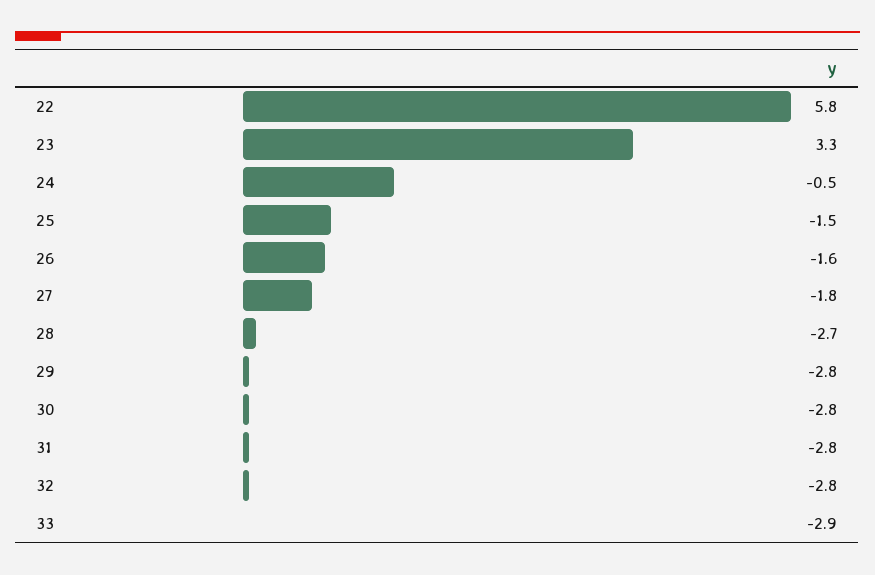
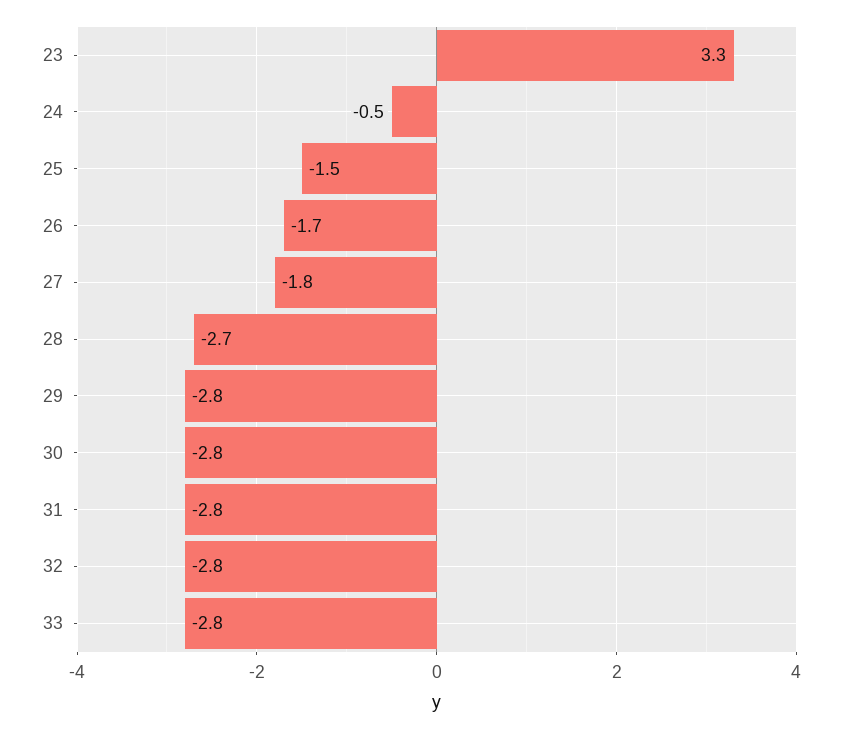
  {
-   "22": 5.8,
    "23": 3.3,
    "24": -0.5,
    "25": -1.5,
-   "26": -1.6,
+   "26": -1.7,
    "27": -1.8,
    "28": -2.7,
    "29": -2.8,
    "30": -2.8,
    "31": -2.8,
    "32": -2.8,
-   "33": -2.9
+   "33": -2.8
  }

